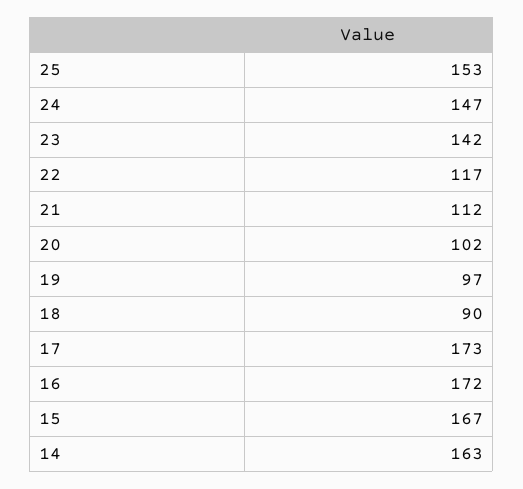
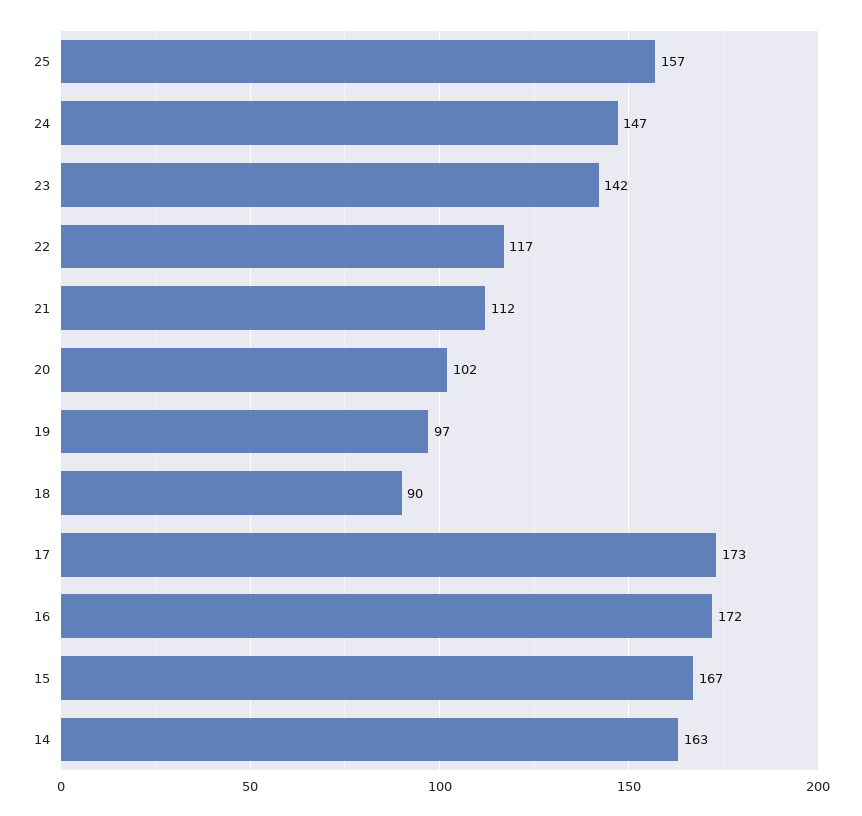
  {
-   "25": 153,
+   "25": 157,
    "24": 147,
    "23": 142,
    "22": 117,
    "21": 112,
    "20": 102,
    "19": 97,
    "18": 90,
    "17": 173,
    "16": 172,
    "15": 167,
    "14": 163
  }

